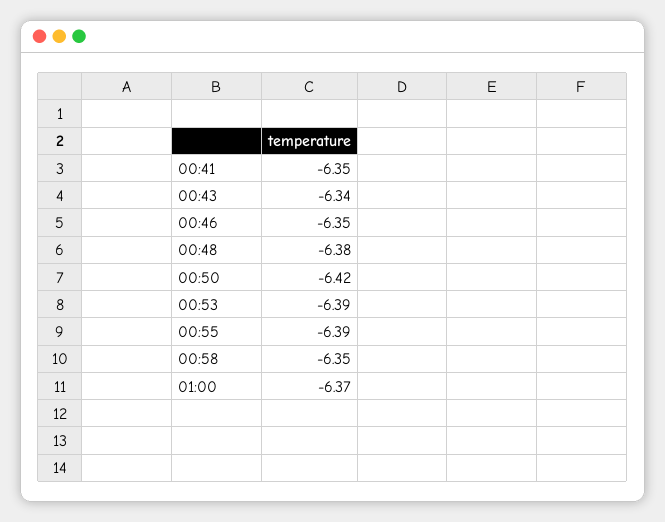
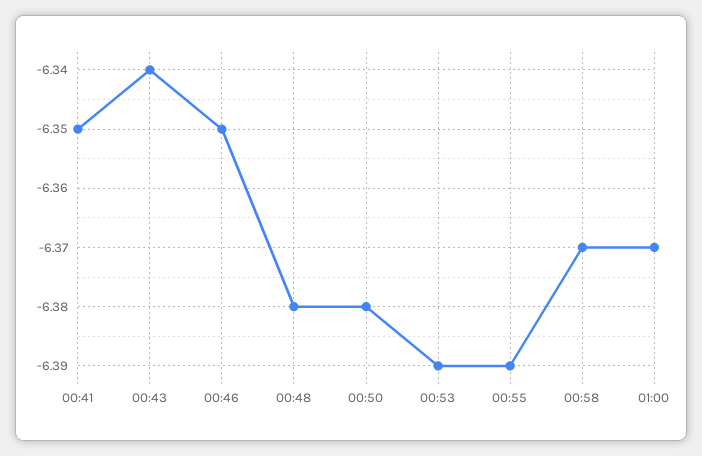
  {
    "00:41": -6.35,
    "00:43": -6.34,
    "00:46": -6.35,
    "00:48": -6.38,
-   "00:50": -6.42,
+   "00:50": -6.38,
    "00:53": -6.39,
    "00:55": -6.39,
-   "00:58": -6.35,
+   "00:58": -6.37,
    "01:00": -6.37
  }

